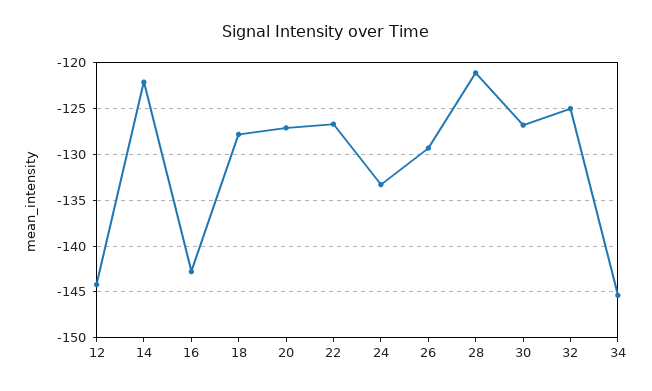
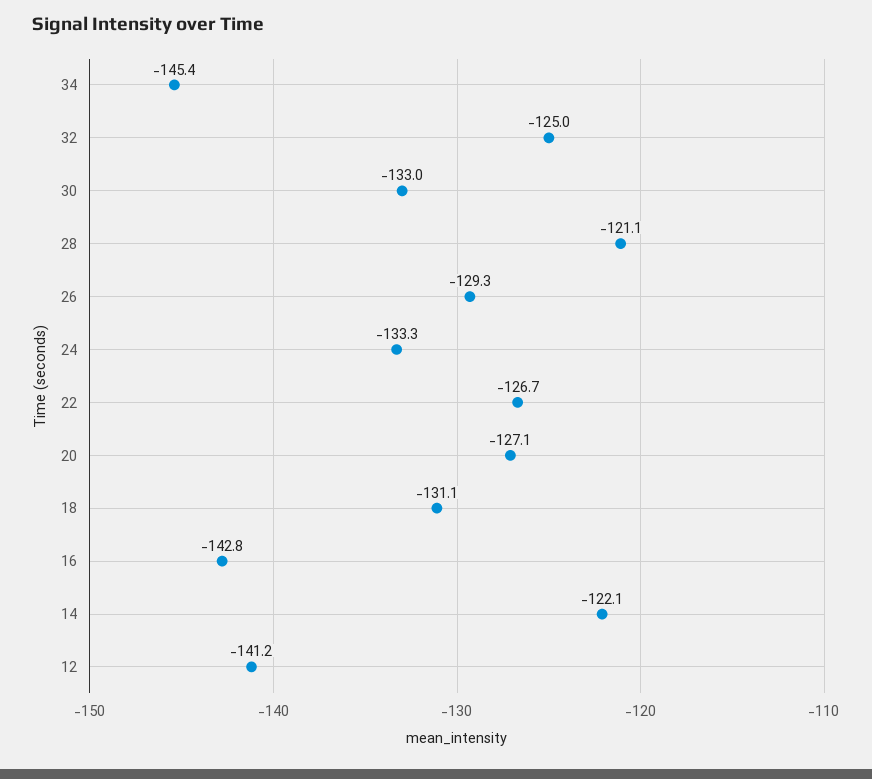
  {
-   "12": -144,
+   "12": -141.2,
    "14": -122.1,
    "16": -142.8,
-   "18": -128,
+   "18": -131.1,
    "20": -127.1,
    "22": -126.7,
    "24": -133.3,
    "26": -129.3,
    "28": -121.1,
-   "30": -127,
+   "30": -133,
    "32": -125,
    "34": -145.4
  }

